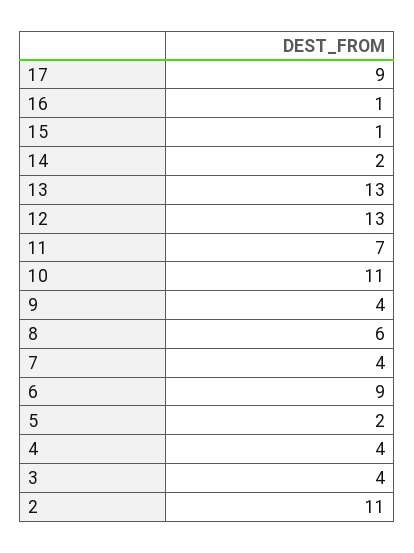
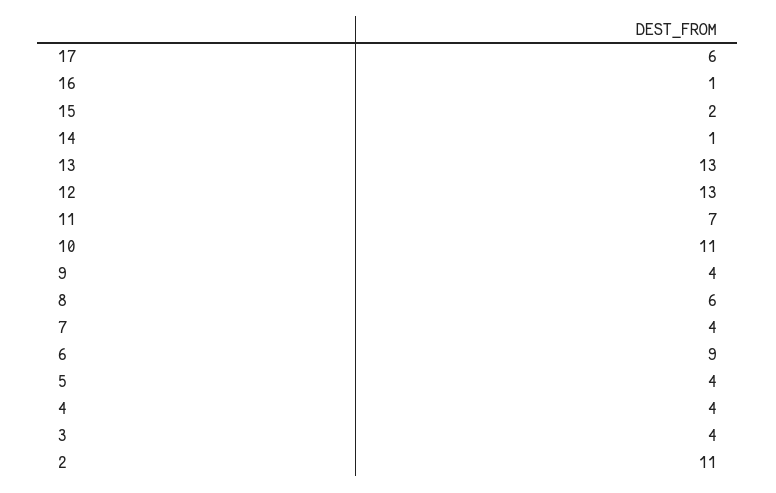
  {
-   "17": 9,
+   "17": 6,
    "16": 1,
-   "15": 1,
+   "15": 2,
-   "14": 2,
+   "14": 1,
    "13": 13,
    "12": 13,
    "11": 7,
    "10": 11,
    "9": 4,
    "8": 6,
    "7": 4,
    "6": 9,
-   "5": 2,
+   "5": 4,
    "4": 4,
    "3": 4,
    "2": 11
  }

